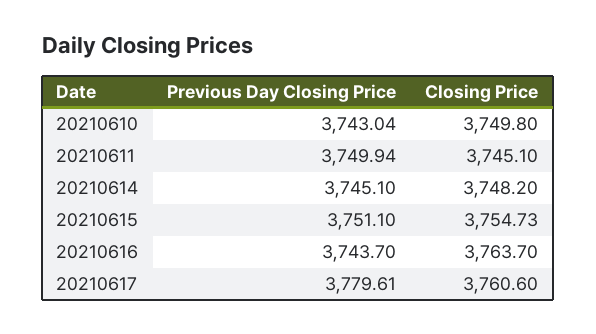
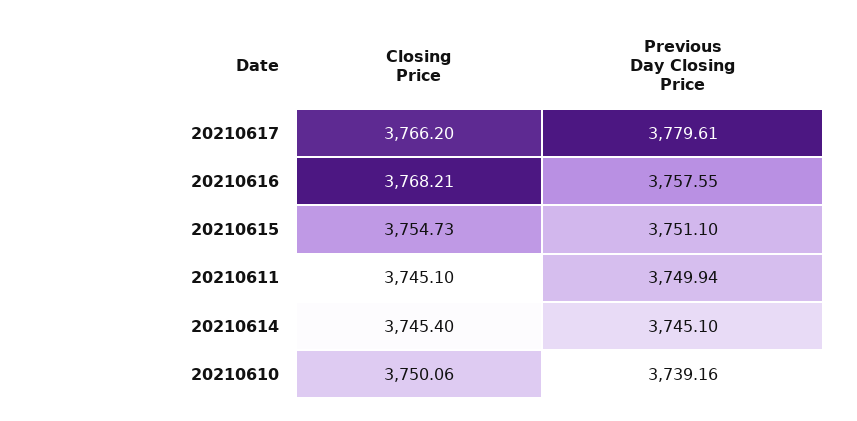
  {
    "Previous Day Closing Price": {
-     "20210610": 3743.04,
+     "20210610": 3739.16,
      "20210611": 3749.94,
      "20210614": 3745.1,
      "20210615": 3751.1,
-     "20210616": 3743.7,
+     "20210616": 3757.55,
      "20210617": 3779.61
    },
    "Closing Price": {
-     "20210610": 3749.8,
+     "20210610": 3750.06,
      "20210611": 3745.1,
-     "20210614": 3748.2,
+     "20210614": 3745.4,
      "20210615": 3754.73,
-     "20210616": 3763.7,
+     "20210616": 3768.21,
-     "20210617": 3760.6
+     "20210617": 3766.2
    }
  }

